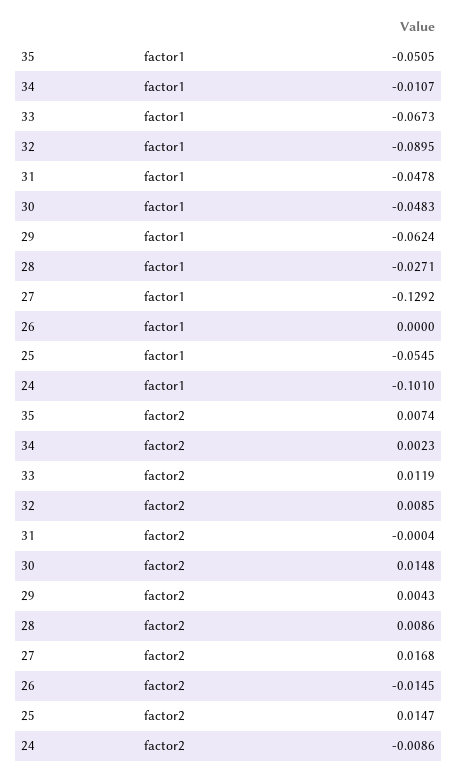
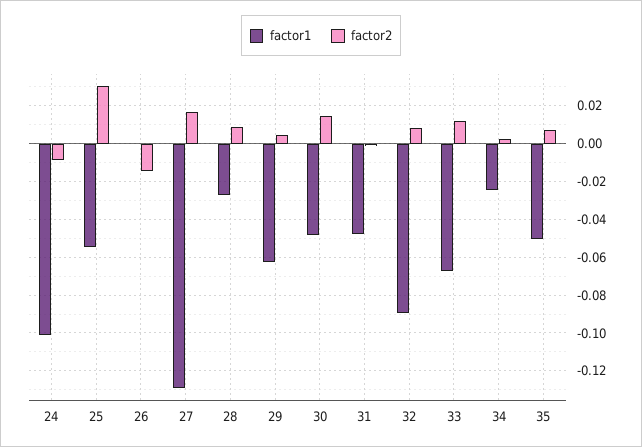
  {
    "factor1": {
      "35": -0.0505,
-     "34": -0.0107,
+     "34": -0.025,
      "33": -0.0673,
      "32": -0.0895,
      "31": -0.0478,
      "30": -0.0483,
      "29": -0.0624,
      "28": -0.0271,
      "27": -0.1292,
      "26": 0,
      "25": -0.0545,
      "24": -0.101
    },
    "factor2": {
      "35": 0.0074,
      "34": 0.0023,
      "33": 0.0119,
      "32": 0.0085,
      "31": -0.0004,
      "30": 0.0148,
      "29": 0.0043,
      "28": 0.0086,
      "27": 0.0168,
      "26": -0.0145,
-     "25": 0.0147,
+     "25": 0.03,
      "24": -0.0086
    }
  }

